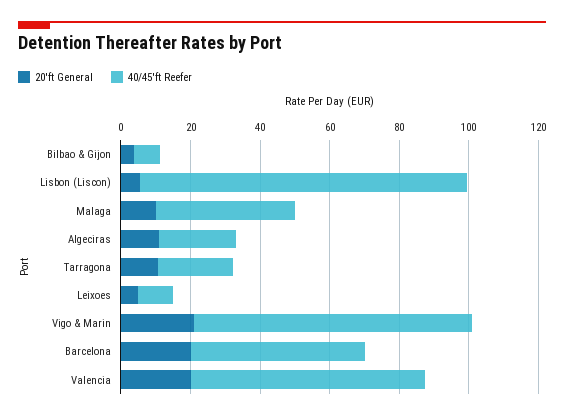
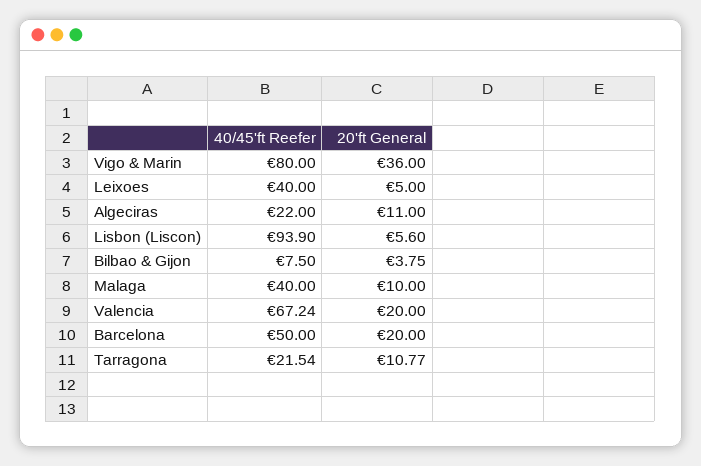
  {
    "20'ft General": {
      "Bilbao & Gijon": 3.75,
      "Lisbon (Liscon)": 5.6,
      "Malaga": 10,
      "Algeciras": 11,
      "Tarragona": 10.77,
      "Leixoes": 5,
-     "Vigo & Marin": 20,
+     "Vigo & Marin": 36,
      "Barcelona": 20,
      "Valencia": 20
    },
    "40/45'ft Reefer": {
      "Bilbao & Gijon": 7.5,
      "Lisbon (Liscon)": 93.9,
      "Malaga": 40,
      "Algeciras": 22,
      "Tarragona": 21.54,
-     "Leixoes": 10,
+     "Leixoes": 40,
      "Vigo & Marin": 80,
      "Barcelona": 50,
      "Valencia": 67.24
    }
  }

